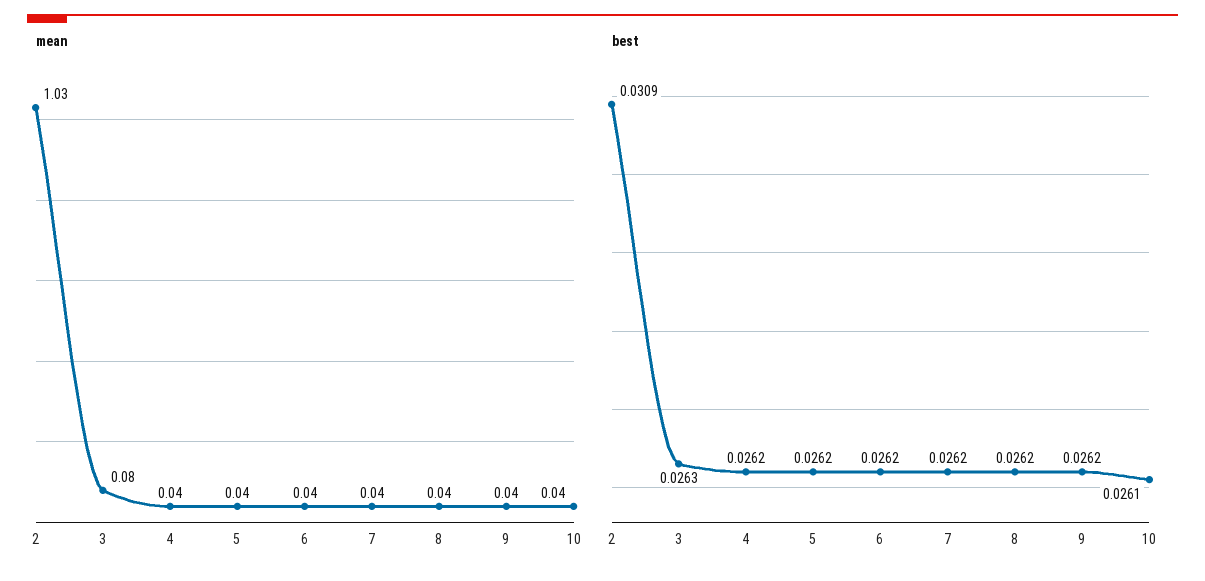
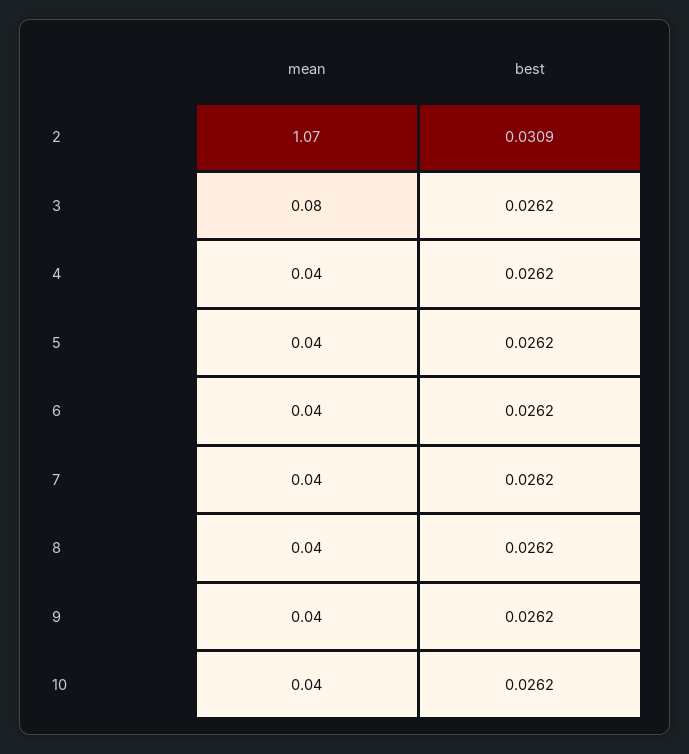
  {
    "mean": {
-     "2": 1.03,
+     "2": 1.07,
      "3": 0.08,
      "4": 0.04,
      "5": 0.04,
      "6": 0.04,
      "7": 0.04,
      "8": 0.04,
      "9": 0.04,
      "10": 0.04
    },
    "best": {
      "2": 0.0309,
-     "3": 0.0263,
+     "3": 0.0262,
      "4": 0.0262,
      "5": 0.0262,
      "6": 0.0262,
      "7": 0.0262,
      "8": 0.0262,
      "9": 0.0262,
-     "10": 0.0261
+     "10": 0.0262
    }
  }

